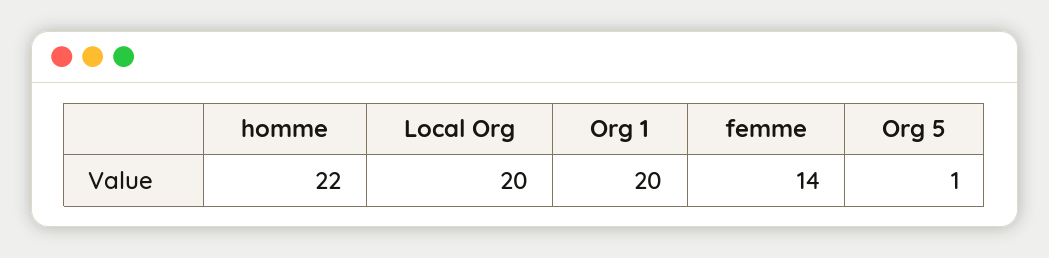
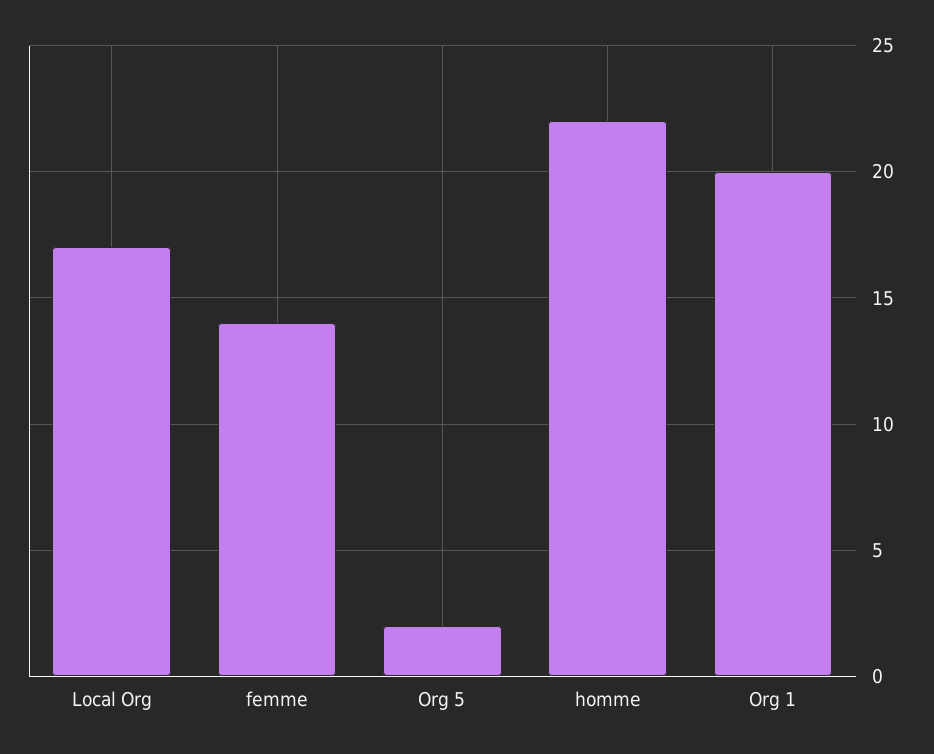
  {
    "homme": 22,
-   "Local Org": 20,
+   "Local Org": 17,
    "Org 1": 20,
    "femme": 14,
-   "Org 5": 1
+   "Org 5": 2
  }

